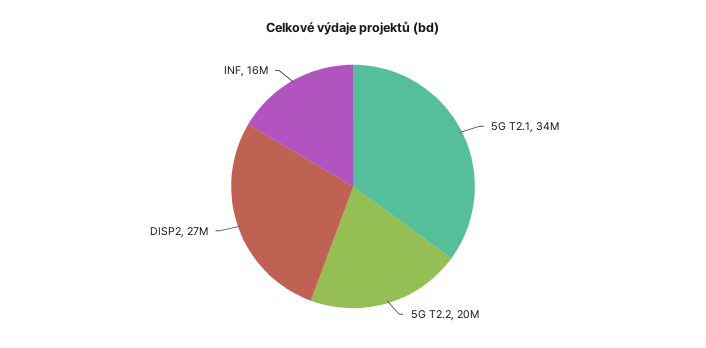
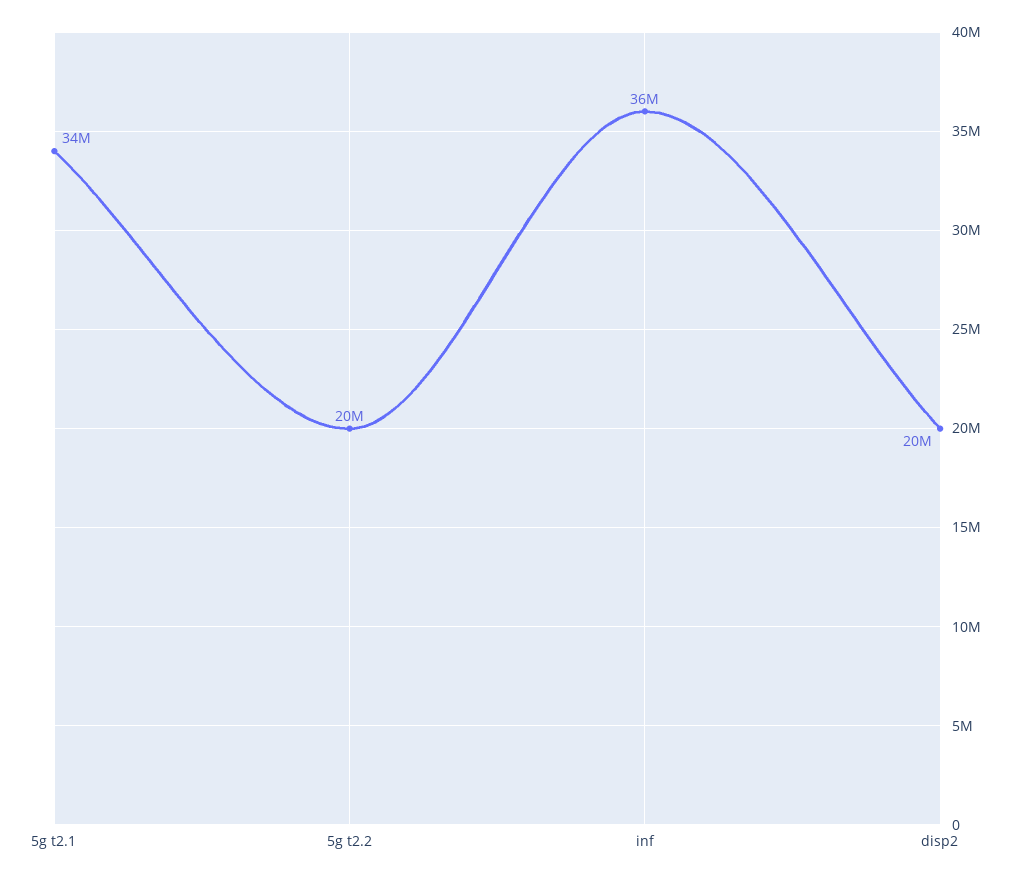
  {
    "5G T2.1": 34000000,
    "5G T2.2": 20000000,
-   "DISP2": 27000000,
+   "DISP2": 20000000,
-   "INF": 16000000
+   "INF": 36000000
  }

